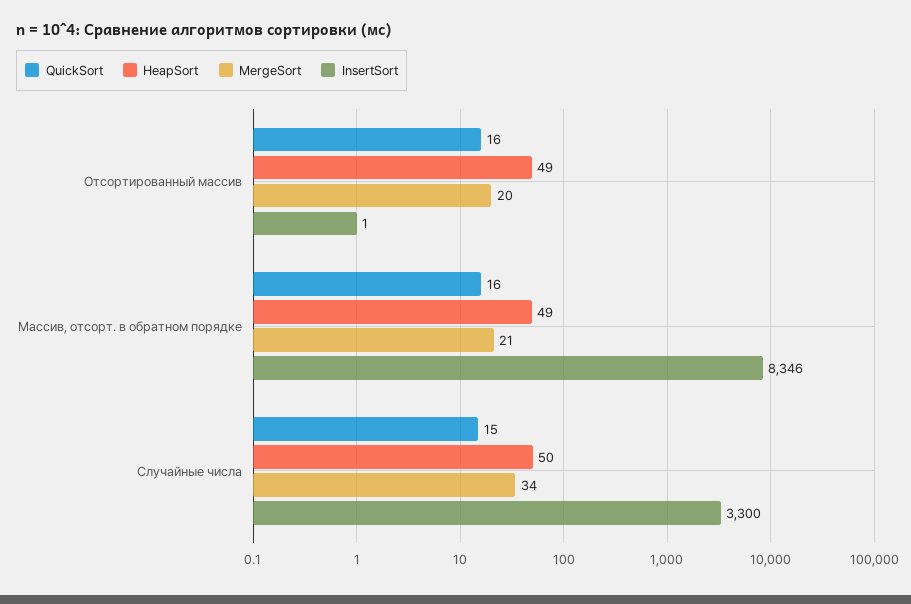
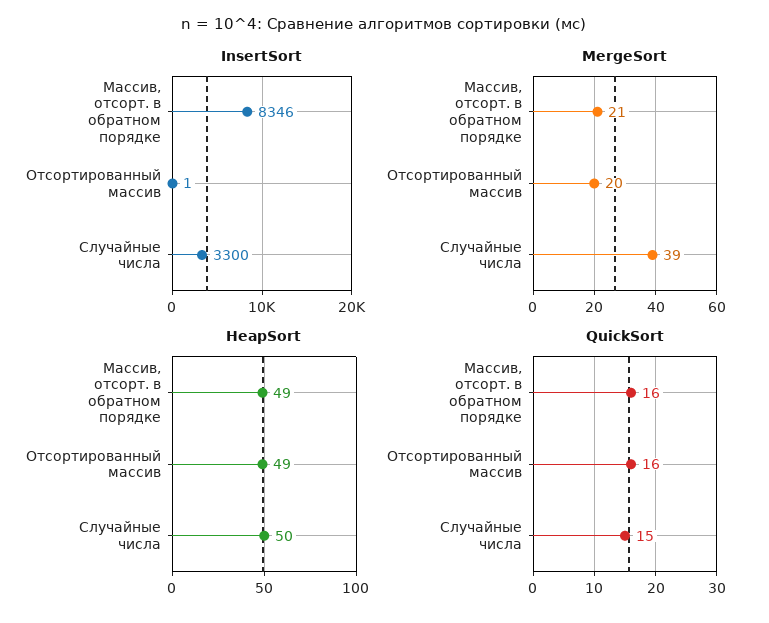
  {
    "QuickSort": {
      "Отсортированный массив": 16,
      "Массив, отсорт. в обратном порядке": 16,
      "Случайные числа": 15
    },
    "HeapSort": {
      "Отсортированный массив": 49,
      "Массив, отсорт. в обратном порядке": 49,
      "Случайные числа": 50
    },
    "MergeSort": {
      "Отсортированный массив": 20,
      "Массив, отсорт. в обратном порядке": 21,
-     "Случайные числа": 34
+     "Случайные числа": 39
    },
    "InsertSort": {
      "Отсортированный массив": 1,
      "Массив, отсорт. в обратном порядке": 8346,
      "Случайные числа": 3300
    }
  }

